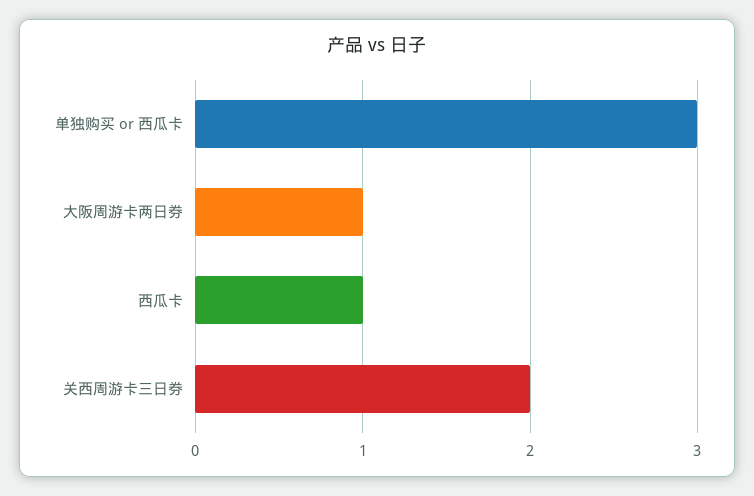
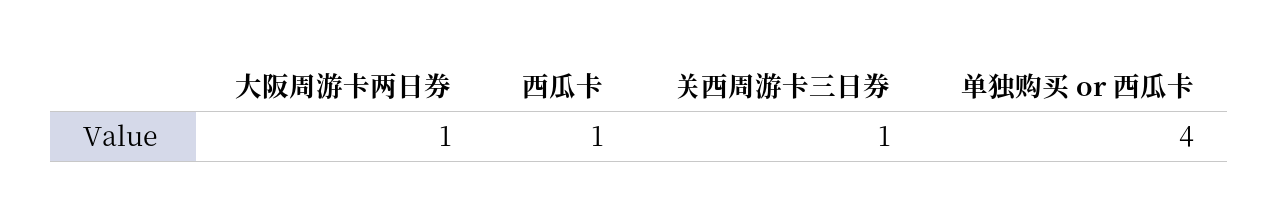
  {
-   "单独购买 or 西瓜卡": 3,
+   "单独购买 or 西瓜卡": 4,
    "大阪周游卡两日券": 1,
    "西瓜卡": 1,
-   "关西周游卡三日券": 2
+   "关西周游卡三日券": 1
  }

